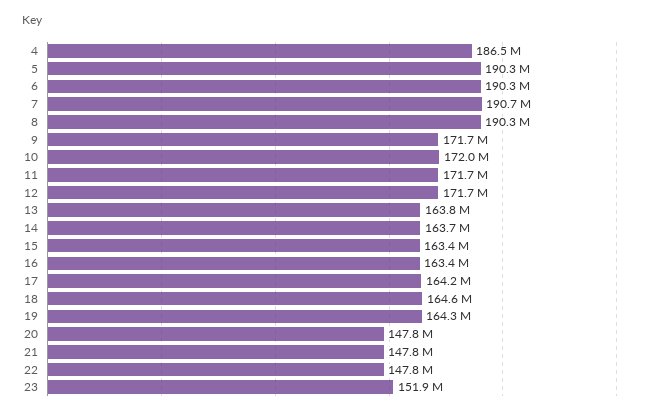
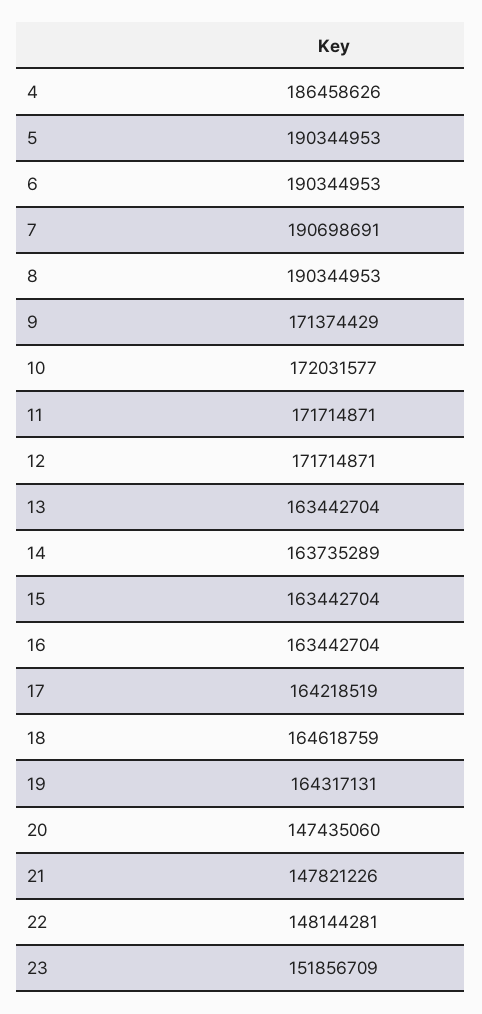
  {
    "4": 186458626,
    "5": 190344953,
    "6": 190344953,
    "7": 190698691,
    "8": 190344953,
-   "9": 171700000,
+   "9": 171374429,
    "10": 172031577,
    "11": 171714871,
    "12": 171714871,
-   "13": 163800000,
+   "13": 163442704,
    "14": 163735289,
    "15": 163442704,
    "16": 163442704,
    "17": 164218519,
    "18": 164618759,
    "19": 164317131,
-   "20": 147800000,
+   "20": 147435060,
    "21": 147821226,
-   "22": 147800000,
+   "22": 148144281,
    "23": 151856709
  }

